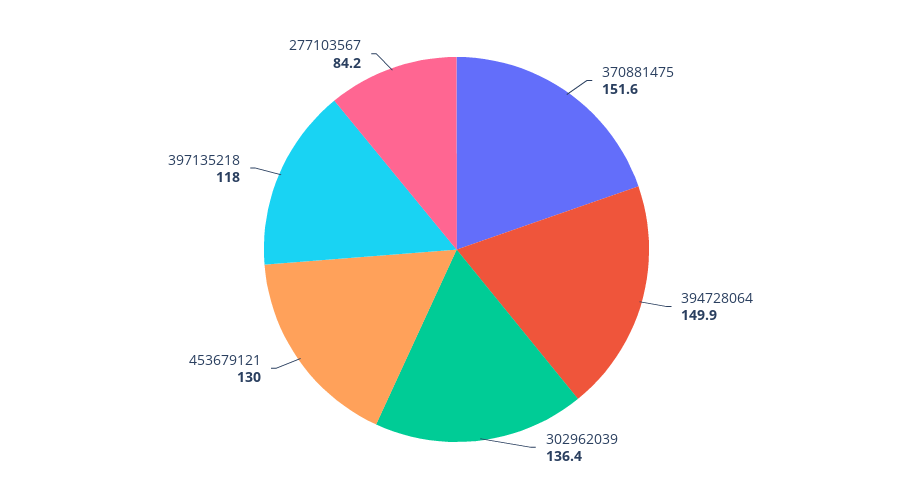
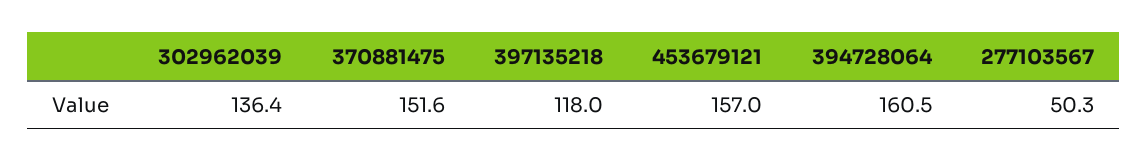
  {
    "370881475": 151.6,
-   "394728064": 149.9,
+   "394728064": 160.5,
    "302962039": 136.4,
-   "453679121": 130,
+   "453679121": 157,
    "397135218": 118,
-   "277103567": 84.2
+   "277103567": 50.3
  }

